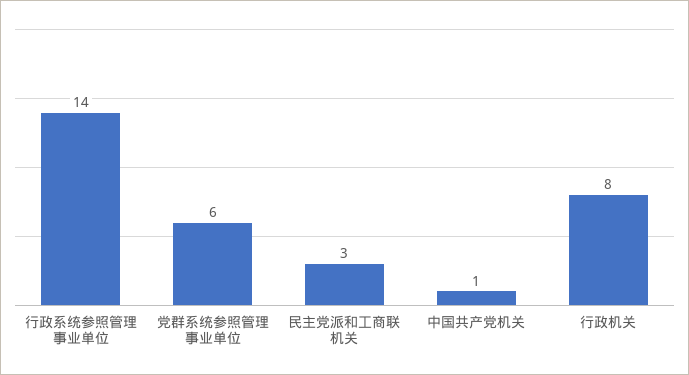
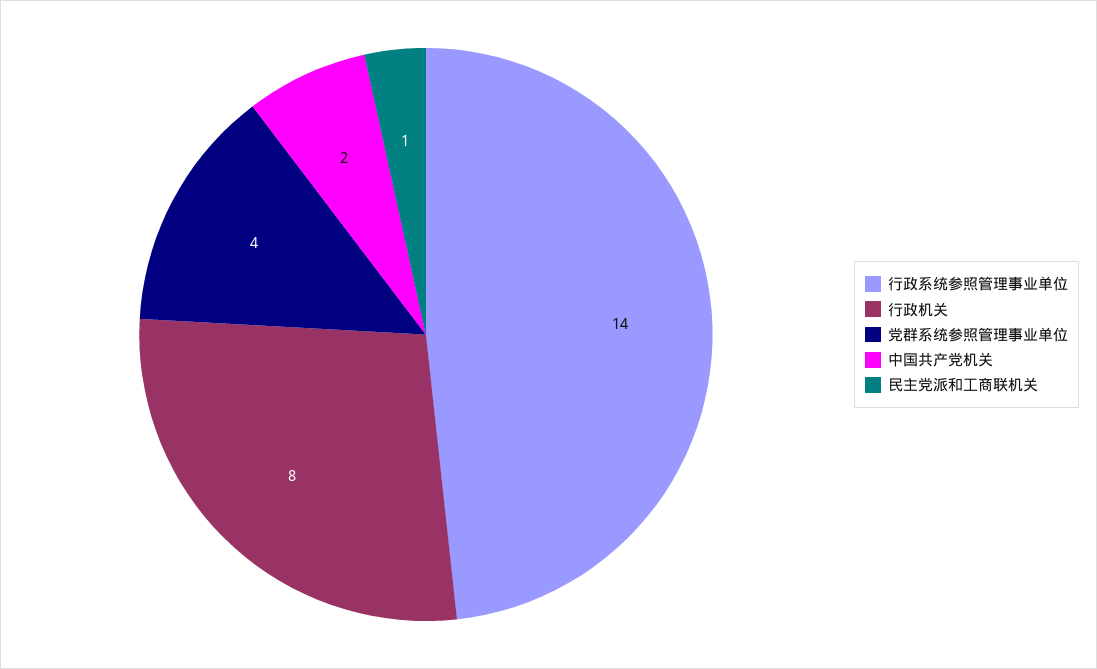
  {
    "行政系统参照管理事业单位": 14,
-   "党群系统参照管理事业单位": 6,
+   "党群系统参照管理事业单位": 4,
-   "民主党派和工商联机关": 3,
+   "民主党派和工商联机关": 1,
-   "中国共产党机关": 1,
+   "中国共产党机关": 2,
    "行政机关": 8
  }

